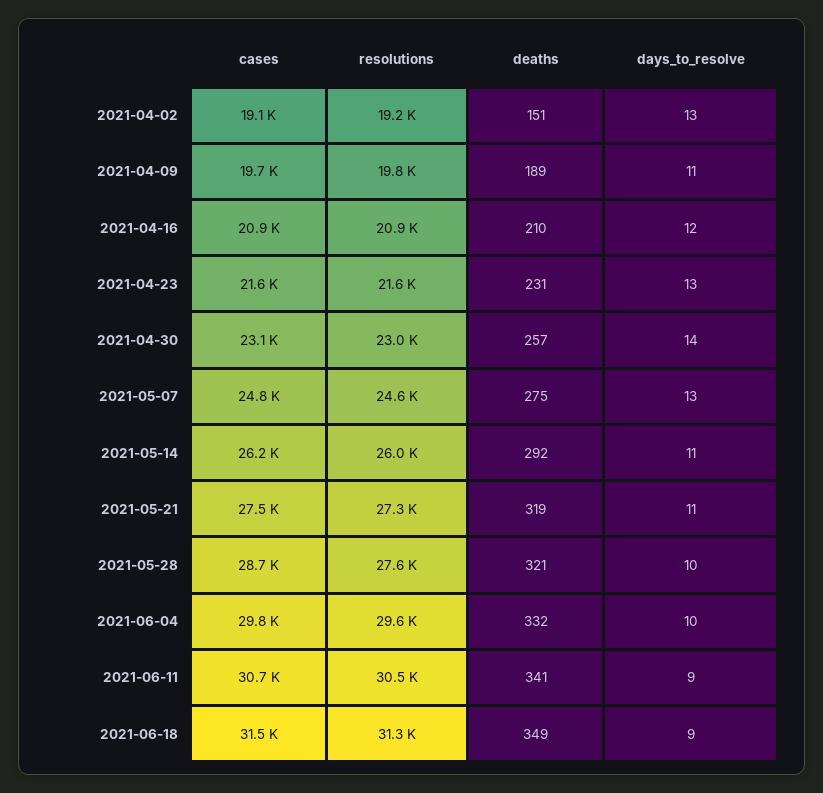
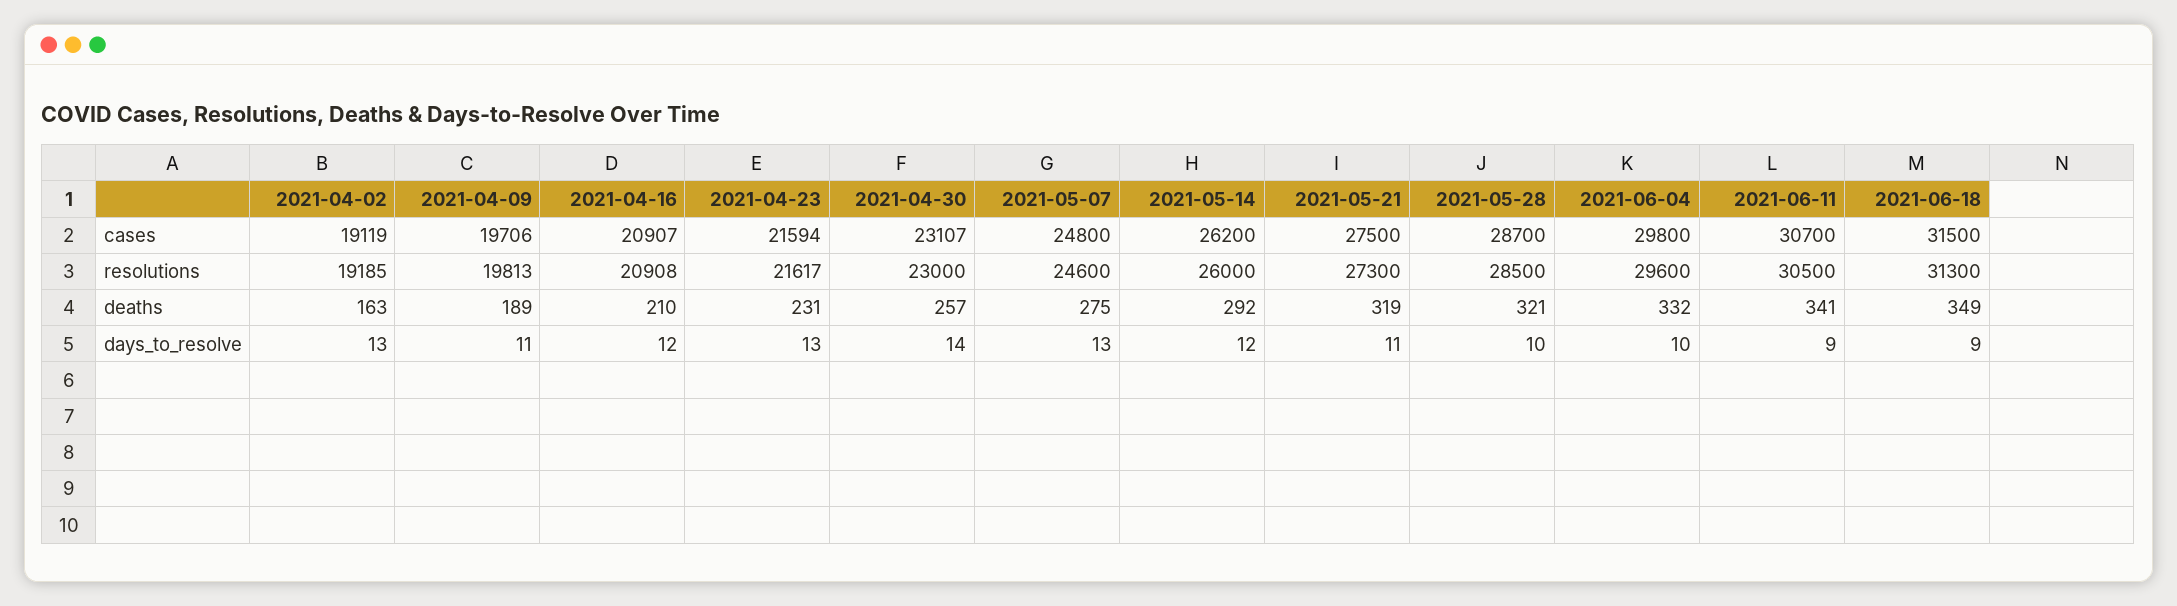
  {
    "cases": {
      "2021-04-02": 19119,
      "2021-04-09": 19706,
      "2021-04-16": 20907,
      "2021-04-23": 21594,
      "2021-04-30": 23107,
      "2021-05-07": 24800,
      "2021-05-14": 26200,
      "2021-05-21": 27500,
      "2021-05-28": 28700,
      "2021-06-04": 29800,
      "2021-06-11": 30700,
      "2021-06-18": 31500
    },
    "resolutions": {
      "2021-04-02": 19185,
      "2021-04-09": 19813,
      "2021-04-16": 20908,
      "2021-04-23": 21617,
      "2021-04-30": 23000,
      "2021-05-07": 24600,
      "2021-05-14": 26000,
      "2021-05-21": 27300,
-     "2021-05-28": 27600,
+     "2021-05-28": 28500,
      "2021-06-04": 29600,
      "2021-06-11": 30500,
      "2021-06-18": 31300
    },
    "deaths": {
-     "2021-04-02": 151,
+     "2021-04-02": 163,
      "2021-04-09": 189,
      "2021-04-16": 210,
      "2021-04-23": 231,
      "2021-04-30": 257,
      "2021-05-07": 275,
      "2021-05-14": 292,
      "2021-05-21": 319,
      "2021-05-28": 321,
      "2021-06-04": 332,
      "2021-06-11": 341,
      "2021-06-18": 349
    },
    "days_to_resolve": {
      "2021-04-02": 13,
      "2021-04-09": 11,
      "2021-04-16": 12,
      "2021-04-23": 13,
      "2021-04-30": 14,
      "2021-05-07": 13,
-     "2021-05-14": 11,
+     "2021-05-14": 12,
      "2021-05-21": 11,
      "2021-05-28": 10,
      "2021-06-04": 10,
      "2021-06-11": 9,
      "2021-06-18": 9
    }
  }

